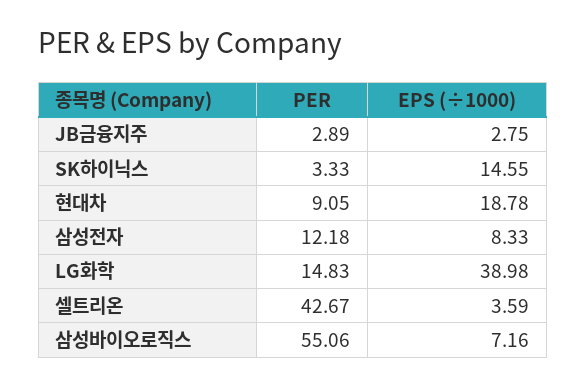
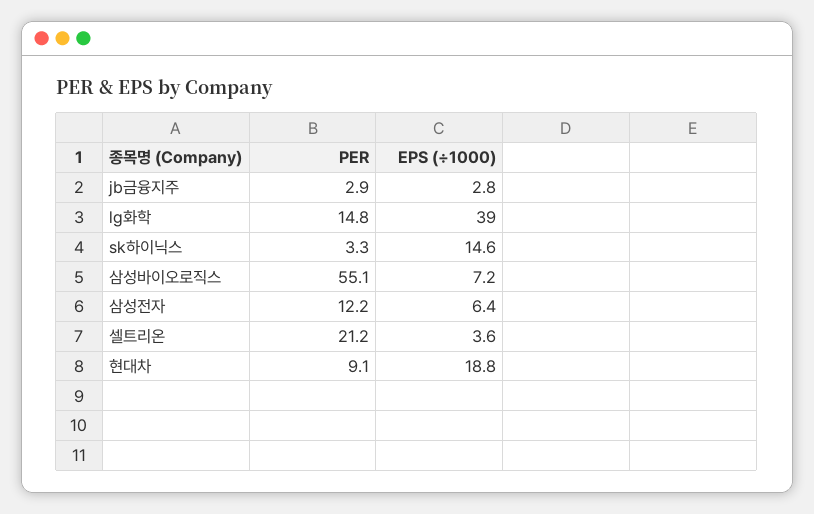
  {
    "PER": {
      "JB금융지주": 2.89,
      "SK하이닉스": 3.33,
      "현대차": 9.05,
      "삼성전자": 12.18,
      "LG화학": 14.83,
-     "셀트리온": 42.67,
+     "셀트리온": 21.2,
      "삼성바이오로직스": 55.06
    },
    "EPS (÷1000)": {
      "JB금융지주": 2.75,
      "SK하이닉스": 14.55,
      "현대차": 18.78,
-     "삼성전자": 8.33,
+     "삼성전자": 6.4,
      "LG화학": 38.98,
      "셀트리온": 3.59,
      "삼성바이오로직스": 7.16
    }
  }

